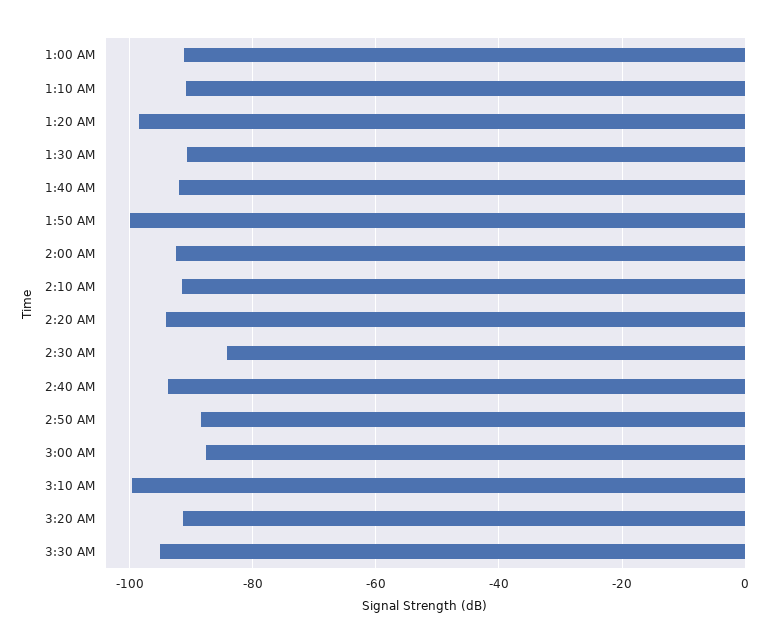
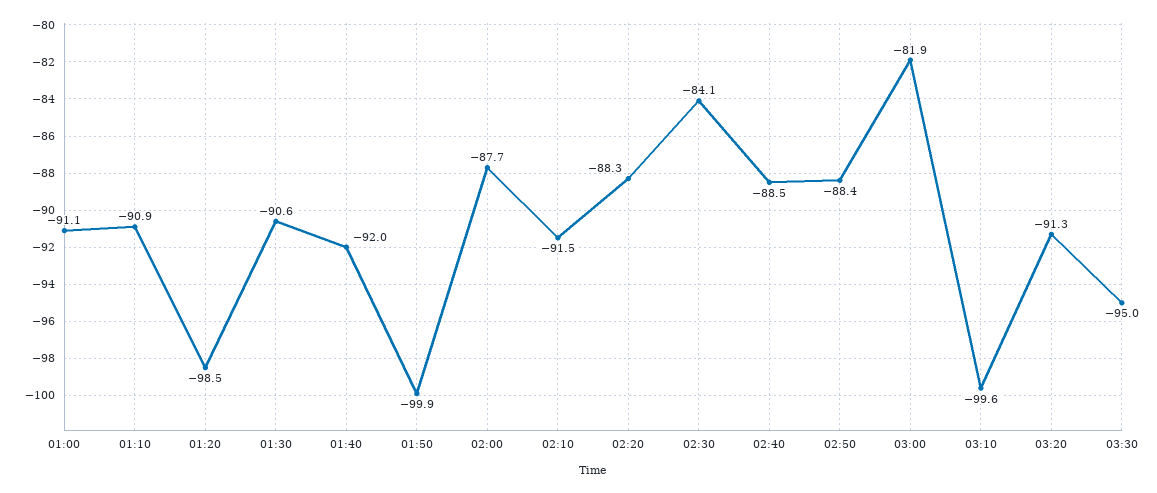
  {
    "1:00 AM": -91.1,
    "1:10 AM": -90.9,
    "1:20 AM": -98.5,
    "1:30 AM": -90.6,
    "1:40 AM": -92,
    "1:50 AM": -99.9,
-   "2:00 AM": -92,
+   "2:00 AM": -87.7,
    "2:10 AM": -91.5,
-   "2:20 AM": -94,
+   "2:20 AM": -88.3,
    "2:30 AM": -84.1,
-   "2:40 AM": -94,
+   "2:40 AM": -88.5,
    "2:50 AM": -88.4,
-   "3:00 AM": -88,
+   "3:00 AM": -81.9,
    "3:10 AM": -99.6,
    "3:20 AM": -91.3,
    "3:30 AM": -95
  }

